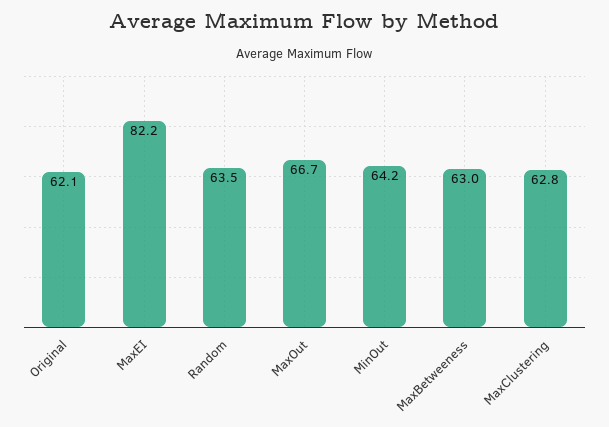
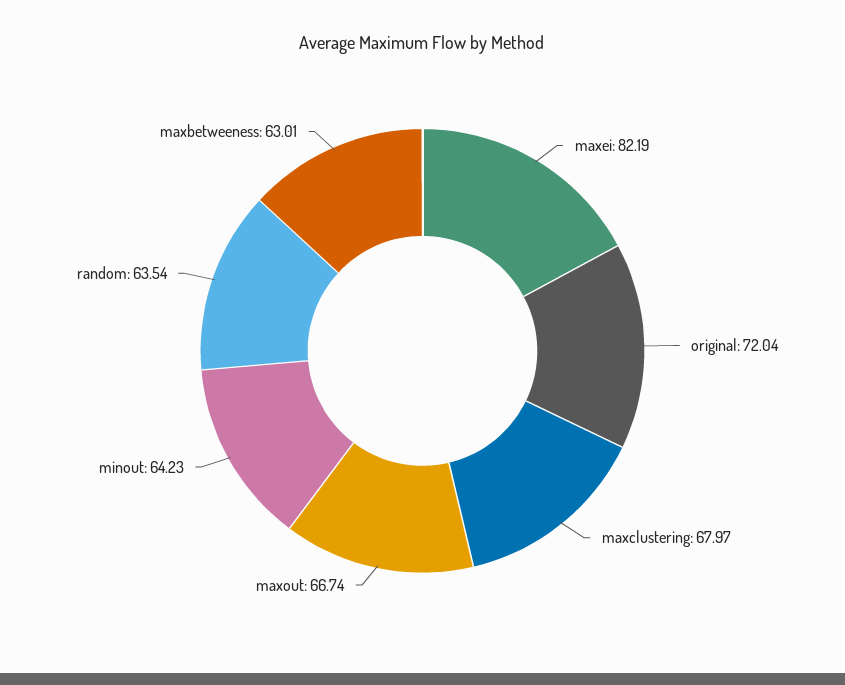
  {
-   "Original": 62.1,
+   "Original": 72.04,
    "MaxEI": 82.19,
    "Random": 63.54,
    "MaxOut": 66.74,
    "MinOut": 64.23,
    "MaxBetweeness": 63.01,
-   "MaxClustering": 62.8
+   "MaxClustering": 67.97
  }

